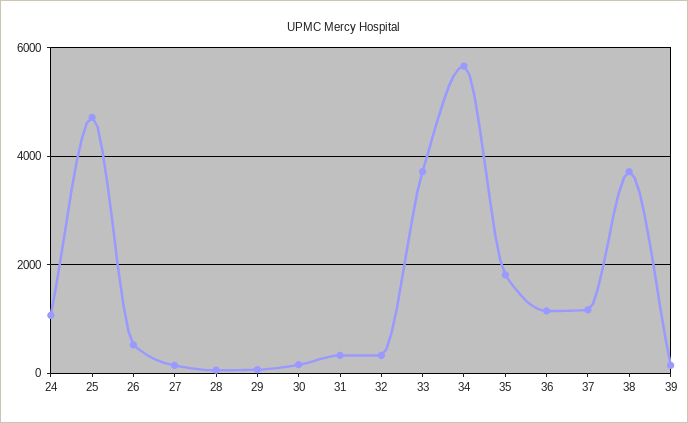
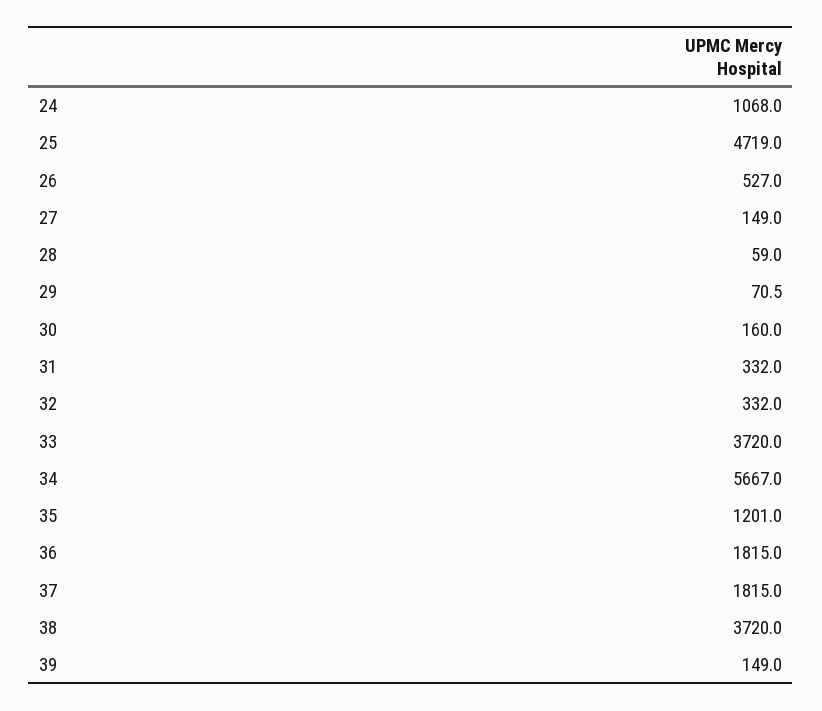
  {
    "24": 1068,
    "25": 4719,
    "26": 527,
    "27": 149,
    "28": 59,
    "29": 70.5,
    "30": 160,
    "31": 332,
    "32": 332,
    "33": 3720,
    "34": 5667,
-   "35": 1800,
+   "35": 1201,
-   "36": 1200,
+   "36": 1815,
-   "37": 1200,
+   "37": 1815,
    "38": 3720,
    "39": 149
  }

